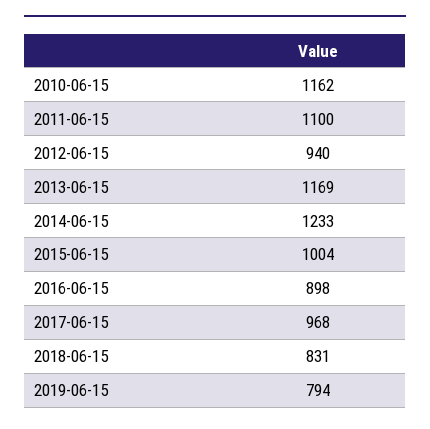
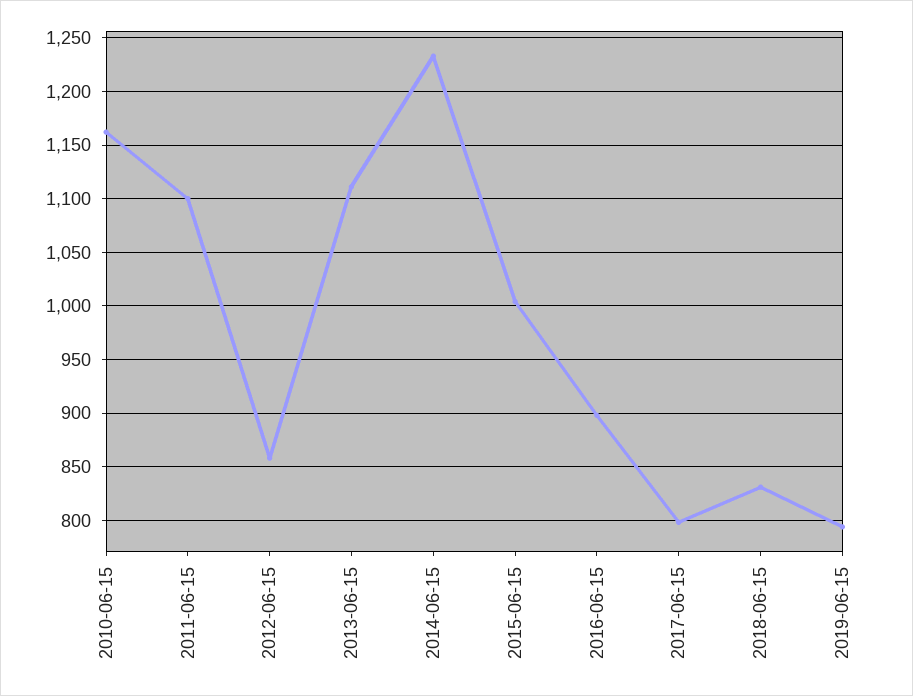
  {
    "2010-06-15": 1162,
    "2011-06-15": 1100,
-   "2012-06-15": 940,
+   "2012-06-15": 860,
-   "2013-06-15": 1169,
+   "2013-06-15": 1110,
    "2014-06-15": 1233,
    "2015-06-15": 1004,
    "2016-06-15": 898,
-   "2017-06-15": 968,
+   "2017-06-15": 800,
    "2018-06-15": 831,
    "2019-06-15": 794
  }

